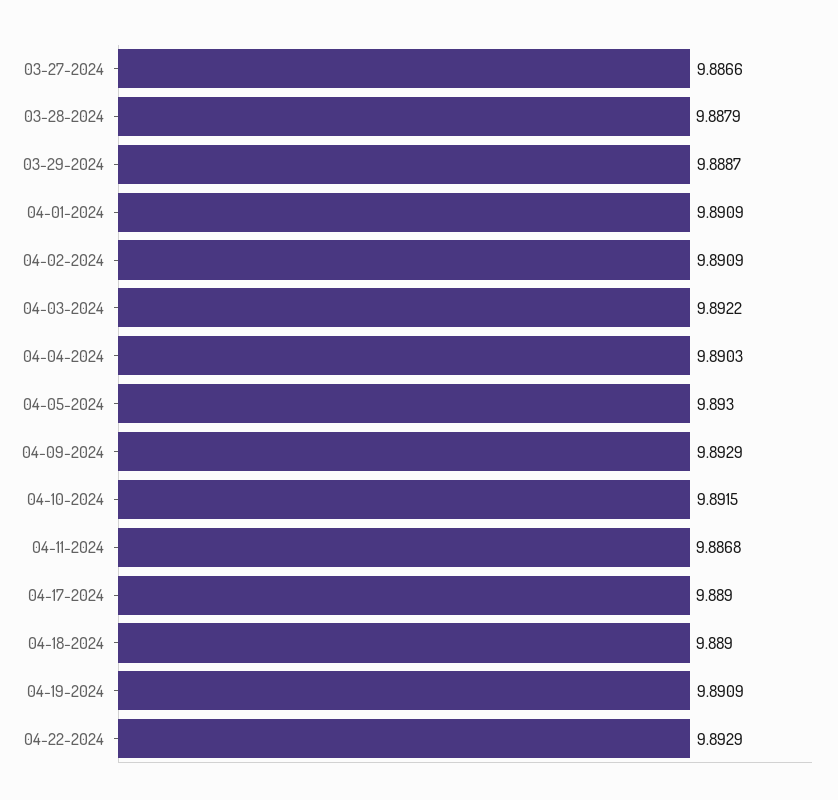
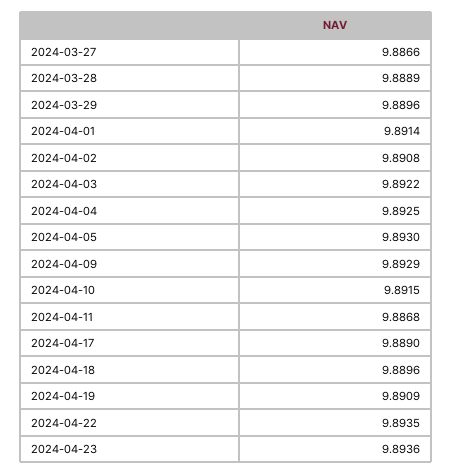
  {
    "03-27-2024": 9.8866,
-   "03-28-2024": 9.8879,
+   "03-28-2024": 9.8889,
-   "03-29-2024": 9.8887,
+   "03-29-2024": 9.8896,
-   "04-01-2024": 9.8909,
+   "04-01-2024": 9.8914,
-   "04-02-2024": 9.8909,
+   "04-02-2024": 9.8908,
    "04-03-2024": 9.8922,
-   "04-04-2024": 9.8903,
+   "04-04-2024": 9.8925,
    "04-05-2024": 9.893,
    "04-09-2024": 9.8929,
    "04-10-2024": 9.8915,
    "04-11-2024": 9.8868,
    "04-17-2024": 9.889,
-   "04-18-2024": 9.889,
+   "04-18-2024": 9.8896,
    "04-19-2024": 9.8909,
-   "04-22-2024": 9.8929
+   "04-22-2024": 9.8935,
+   "2024-04-23": 9.8936
  }

